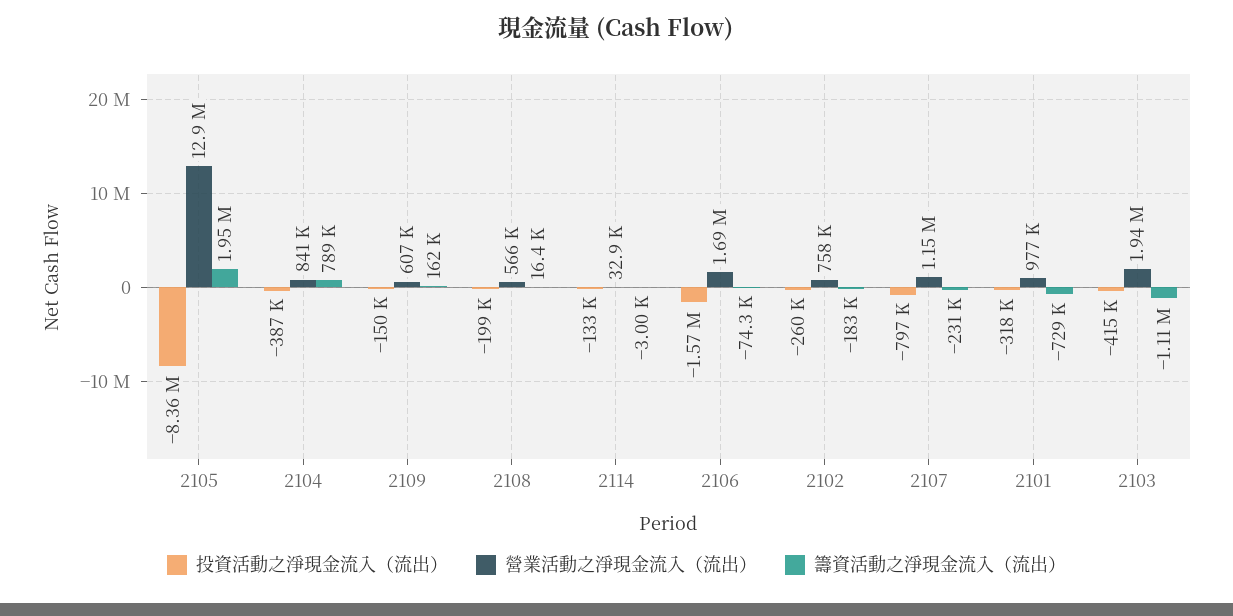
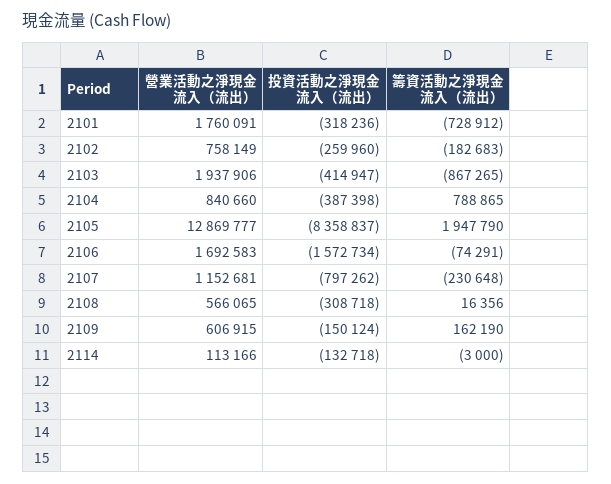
  {
    "投資活動之淨現金流入（流出）": {
      "2105": -8358837,
      "2104": -387398,
      "2109": -150124,
-     "2108": -199000,
+     "2108": -308718,
      "2114": -132718,
      "2106": -1572734,
      "2102": -259960,
      "2107": -797262,
      "2101": -318236,
      "2103": -414947
    },
    "營業活動之淨現金流入（流出）": {
      "2105": 12869777,
      "2104": 840660,
      "2109": 606915,
      "2108": 566065,
-     "2114": 32900,
+     "2114": 113166,
      "2106": 1692583,
      "2102": 758149,
      "2107": 1152681,
-     "2101": 977000,
+     "2101": 1760091,
      "2103": 1937906
    },
    "籌資活動之淨現金流入（流出）": {
      "2105": 1947790,
      "2104": 788865,
      "2109": 162190,
      "2108": 16356,
      "2114": -3000,
      "2106": -74291,
      "2102": -182683,
      "2107": -230648,
      "2101": -728912,
-     "2103": -1110000
+     "2103": -867265
    }
  }

